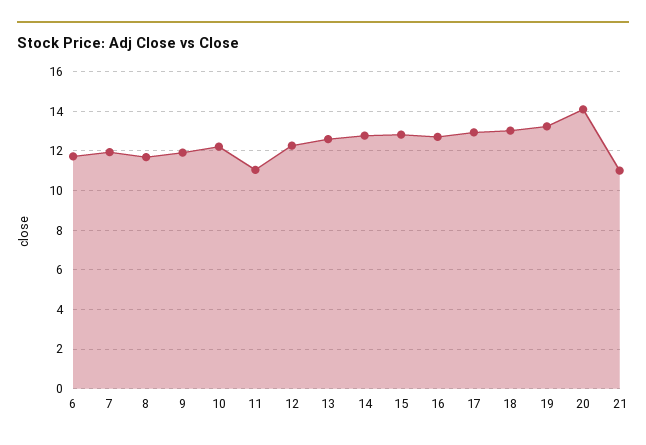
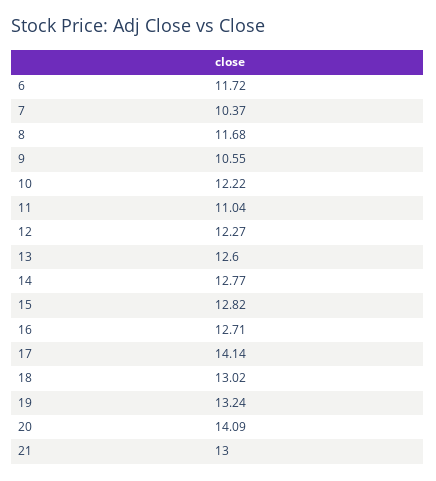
  {
    "6": 11.72,
-   "7": 12,
+   "7": 10.37,
    "8": 11.68,
-   "9": 12,
+   "9": 10.55,
    "10": 12.22,
    "11": 11.04,
    "12": 12.27,
    "13": 12.6,
    "14": 12.77,
    "15": 12.82,
    "16": 12.71,
-   "17": 13,
+   "17": 14.14,
    "18": 13.02,
    "19": 13.24,
    "20": 14.09,
-   "21": 11
+   "21": 13
  }

